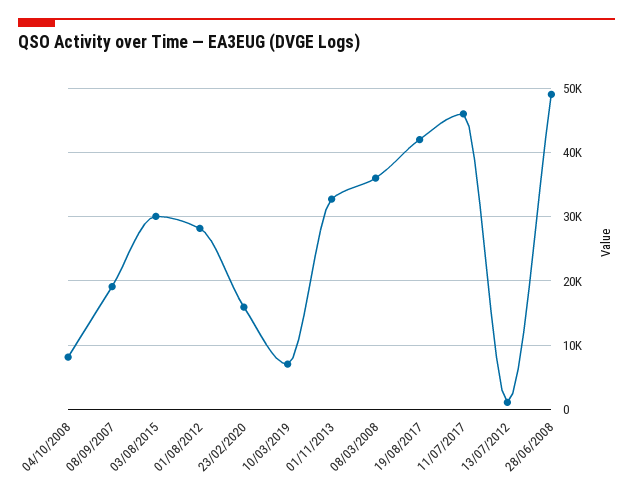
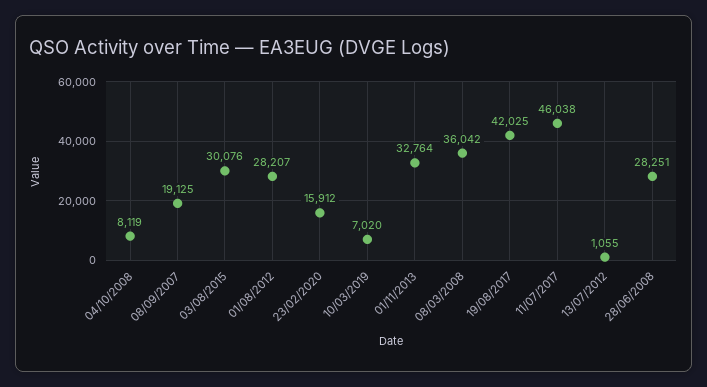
  {
    "04/10/2008": 8119,
    "08/09/2007": 19125,
    "03/08/2015": 30076,
    "01/08/2012": 28207,
    "23/02/2020": 15912,
    "10/03/2019": 7020,
    "01/11/2013": 32764,
    "08/03/2008": 36042,
    "19/08/2017": 42025,
    "11/07/2017": 46038,
    "13/07/2012": 1055,
-   "28/06/2008": 49000
+   "28/06/2008": 28251
  }

